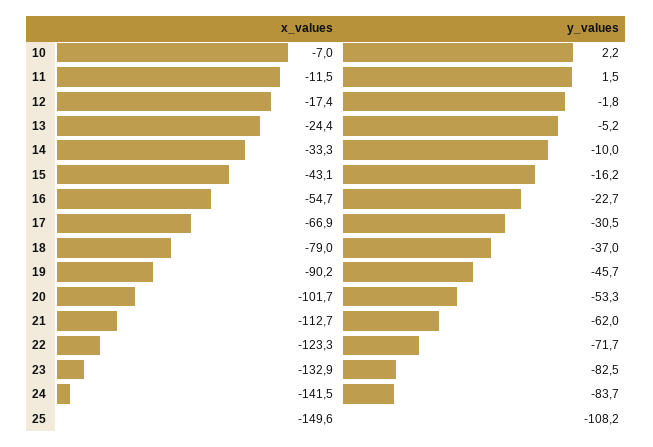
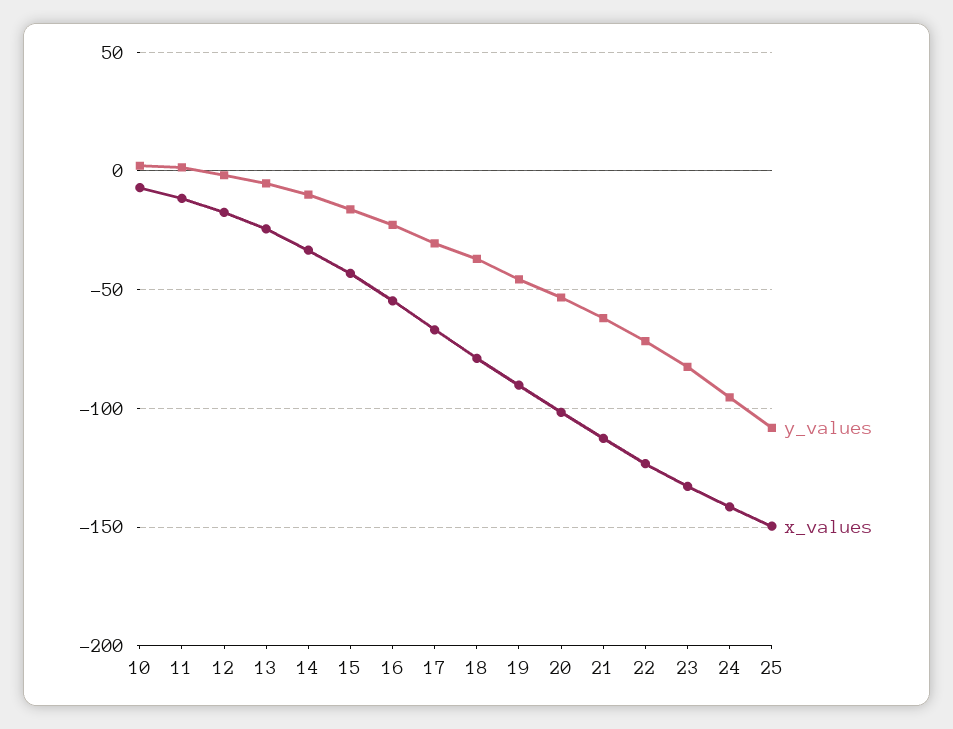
  {
    "x_values": {
      "10": -7,
      "11": -11.5,
      "12": -17.4,
      "13": -24.4,
      "14": -33.3,
      "15": -43.1,
      "16": -54.7,
      "17": -66.9,
      "18": -79,
      "19": -90.2,
      "20": -101.7,
      "21": -112.7,
      "22": -123.3,
      "23": -132.9,
      "24": -141.5,
      "25": -149.6
    },
    "y_values": {
      "10": 2.2,
      "11": 1.5,
      "12": -1.8,
      "13": -5.2,
      "14": -10,
      "15": -16.2,
      "16": -22.7,
      "17": -30.5,
      "18": -37,
      "19": -45.7,
      "20": -53.3,
      "21": -62,
      "22": -71.7,
      "23": -82.5,
-     "24": -83.7,
+     "24": -95,
      "25": -108.2
    }
  }

